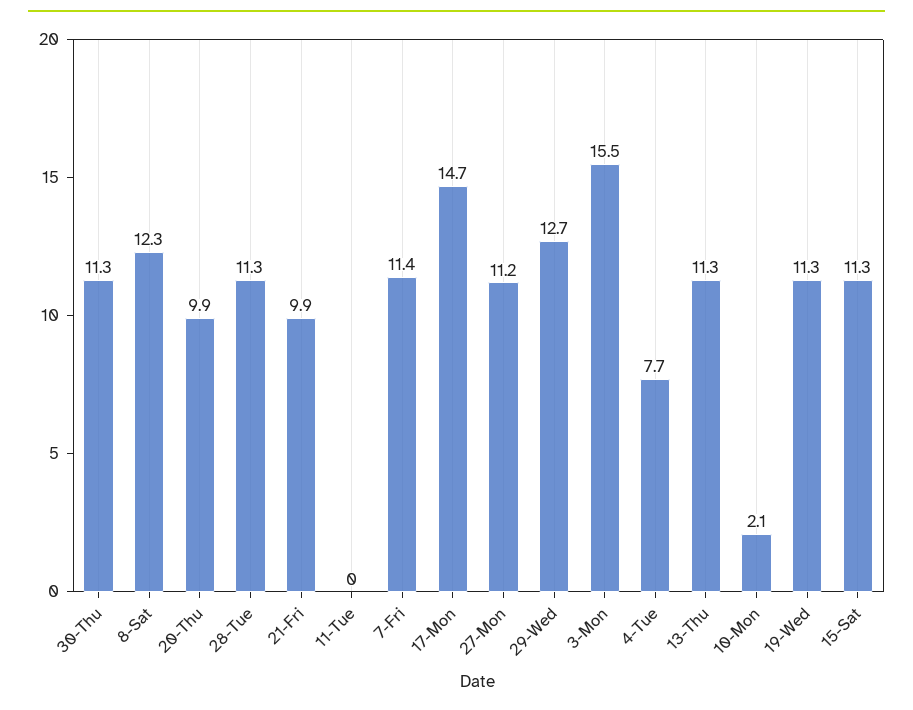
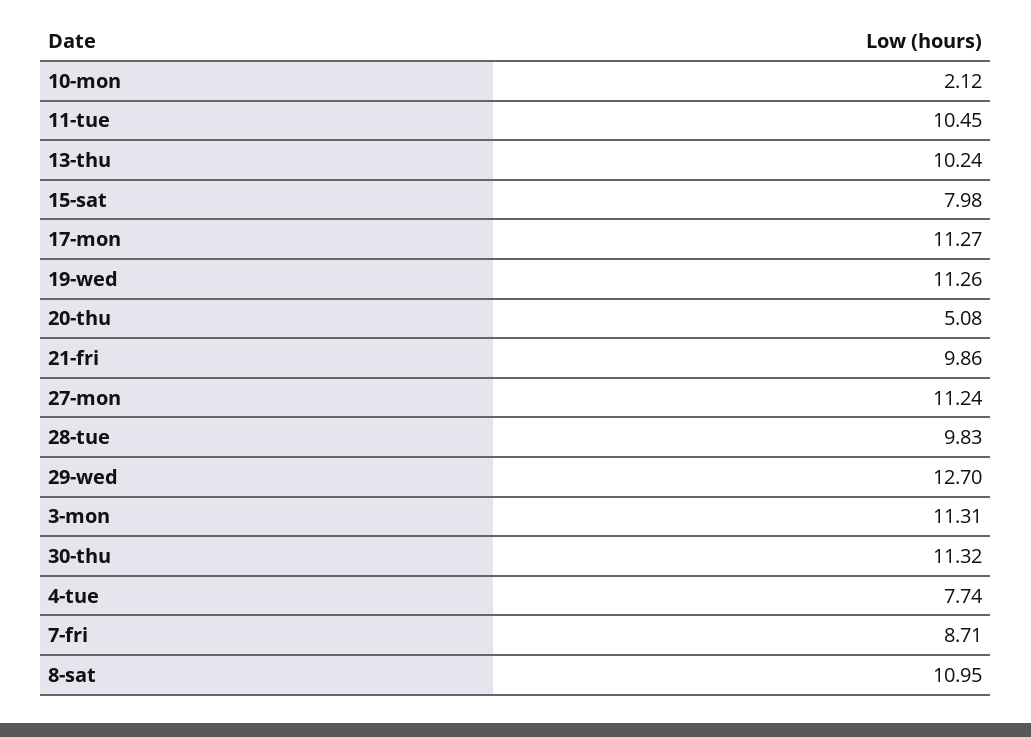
  {
    "30-Thu": 11.32,
-   "8-Sat": 12.3,
+   "8-Sat": 10.95,
-   "20-Thu": 9.9,
+   "20-Thu": 5.08,
-   "28-Tue": 11.3,
+   "28-Tue": 9.83,
    "21-Fri": 9.86,
-   "11-Tue": 0,
+   "11-Tue": 10.45,
-   "7-Fri": 11.4,
+   "7-Fri": 8.71,
-   "17-Mon": 14.7,
+   "17-Mon": 11.27,
    "27-Mon": 11.24,
    "29-Wed": 12.7,
-   "3-Mon": 15.5,
+   "3-Mon": 11.31,
    "4-Tue": 7.74,
-   "13-Thu": 11.3,
+   "13-Thu": 10.24,
    "10-Mon": 2.12,
    "19-Wed": 11.26,
-   "15-Sat": 11.3
+   "15-Sat": 7.98
  }

